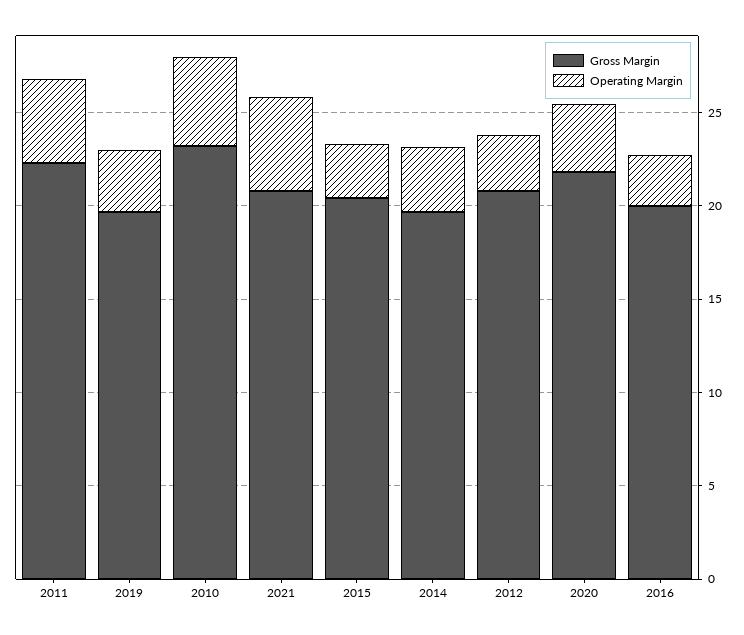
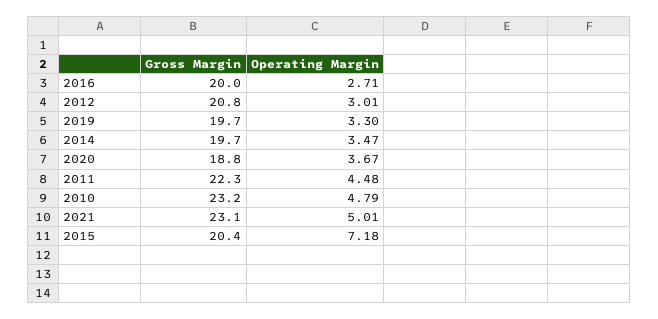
  {
    "Gross Margin": {
      "2011": 22.3,
      "2019": 19.7,
      "2010": 23.2,
-     "2021": 21,
+     "2021": 23.1,
      "2015": 20.4,
      "2014": 19.7,
      "2012": 20.8,
-     "2020": 22,
+     "2020": 18.8,
      "2016": 20
    },
    "Operating Margin": {
      "2011": 4.48,
      "2019": 3.3,
      "2010": 4.79,
      "2021": 5.01,
-     "2015": 3,
+     "2015": 7.18,
      "2014": 3.47,
      "2012": 3.01,
      "2020": 3.67,
      "2016": 2.71
    }
  }

